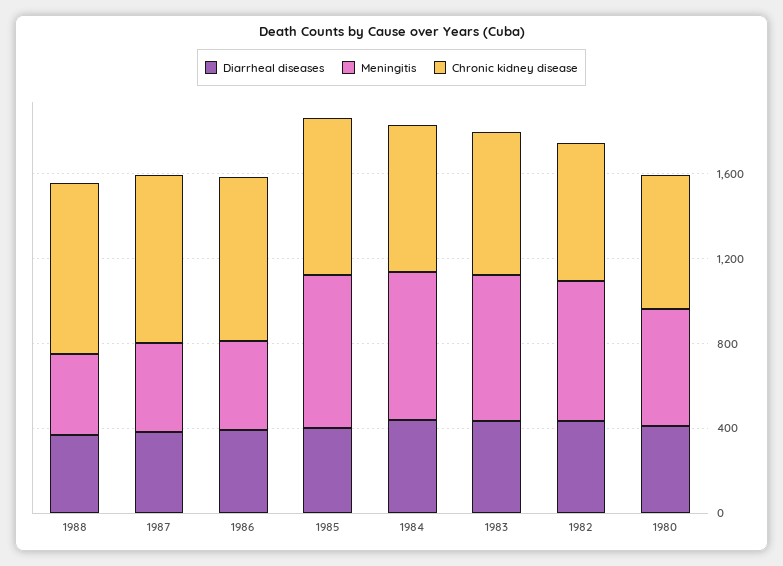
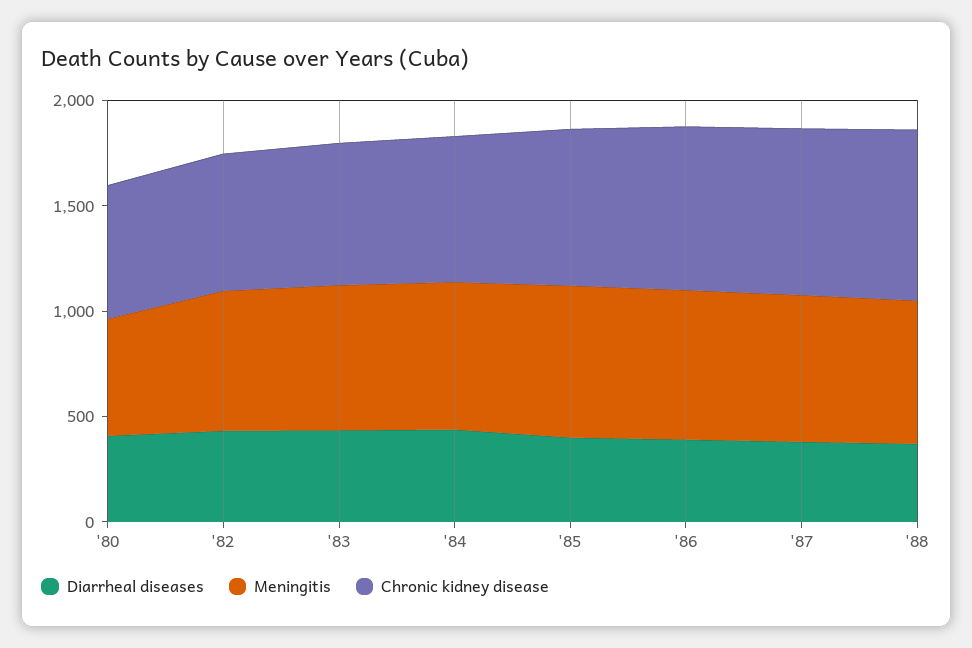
  {
    "Diarrheal diseases": {
      "1988": 400,
      "1987": 400,
      "1986": 400,
      "1985": 400,
      "1984": 400,
      "1983": 400,
      "1982": 400,
      "1980": 400
    },
    "Meningitis": {
-     "1988": 400,
+     "1988": 700,
-     "1987": 400,
+     "1987": 700,
-     "1986": 400,
+     "1986": 700,
      "1985": 700,
      "1984": 700,
      "1983": 700,
      "1982": 700,
      "1980": 600
    },
    "Chronic kidney disease": {
      "1988": 800,
      "1987": 800,
      "1986": 800,
      "1985": 700,
      "1984": 700,
      "1983": 700,
      "1982": 600,
      "1980": 600
    }
  }

